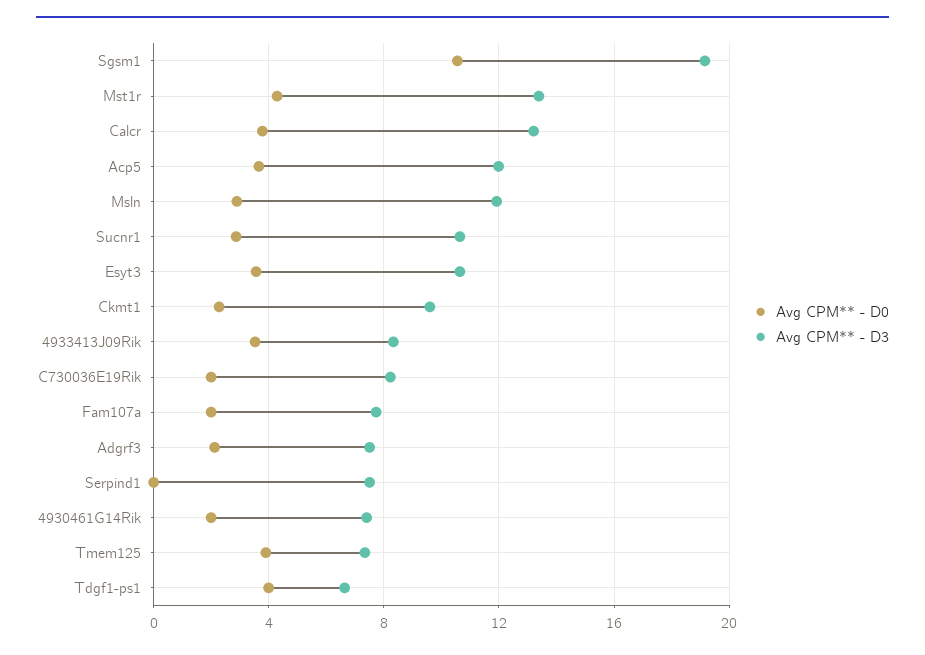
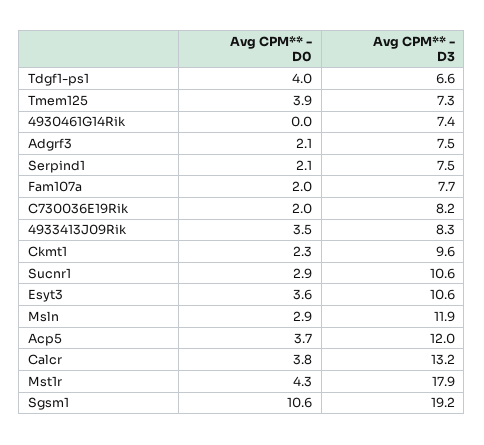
  {
    "Avg CPM** - D0": {
      "Sgsm1": 10.6,
      "Mst1r": 4.3,
      "Calcr": 3.8,
      "Acp5": 3.7,
      "Msln": 2.9,
      "Sucnr1": 2.9,
      "Esyt3": 3.6,
      "Ckmt1": 2.3,
      "4933413J09Rik": 3.5,
      "C730036E19Rik": 2,
      "Fam107a": 2,
      "Adgrf3": 2.1,
-     "Serpind1": 0,
+     "Serpind1": 2.1,
-     "4930461G14Rik": 2,
+     "4930461G14Rik": 0,
      "Tmem125": 3.9,
      "Tdgf1-ps1": 4
    },
    "Avg CPM** - D3": {
      "Sgsm1": 19.2,
-     "Mst1r": 13.5,
+     "Mst1r": 17.9,
      "Calcr": 13.2,
      "Acp5": 12,
      "Msln": 11.9,
      "Sucnr1": 10.6,
      "Esyt3": 10.6,
      "Ckmt1": 9.6,
      "4933413J09Rik": 8.3,
      "C730036E19Rik": 8.2,
      "Fam107a": 7.7,
      "Adgrf3": 7.5,
      "Serpind1": 7.5,
      "4930461G14Rik": 7.4,
      "Tmem125": 7.3,
      "Tdgf1-ps1": 6.6
    }
  }

